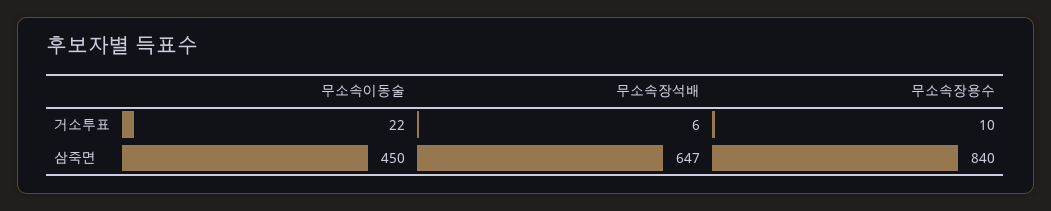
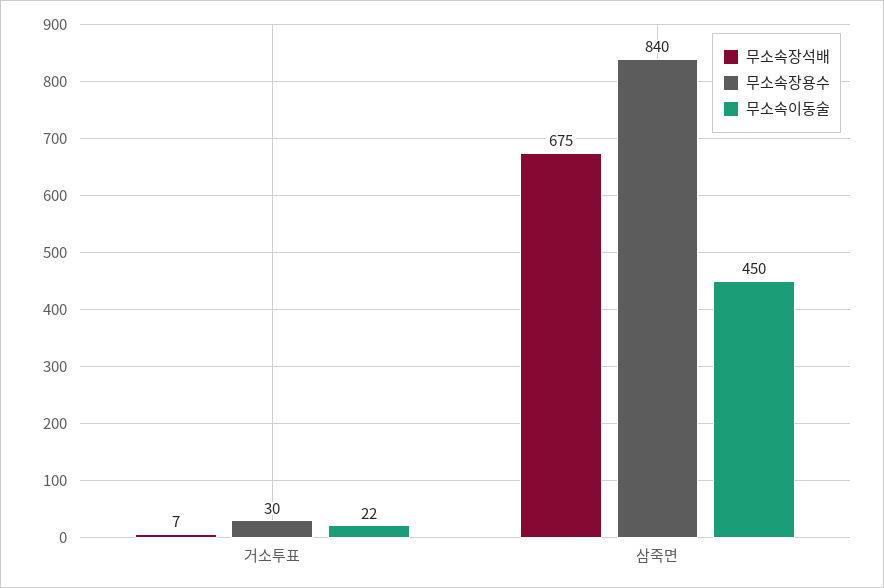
  {
    "무소속이동술": {
      "거소투표": 22,
      "삼죽면": 450
    },
    "무소속장석배": {
-     "거소투표": 6,
+     "거소투표": 7,
-     "삼죽면": 647
+     "삼죽면": 675
    },
    "무소속장용수": {
-     "거소투표": 10,
+     "거소투표": 30,
      "삼죽면": 840
    }
  }

